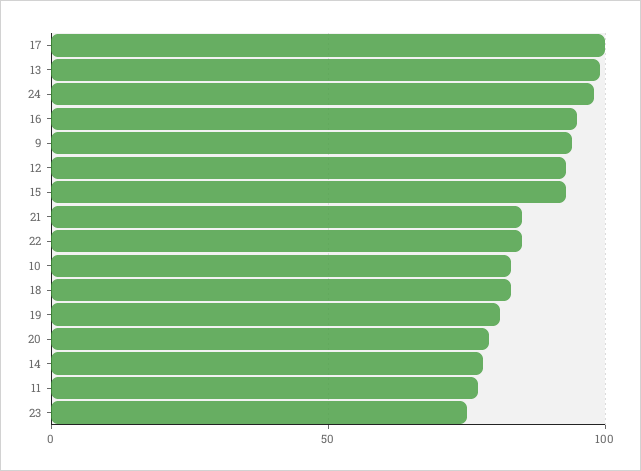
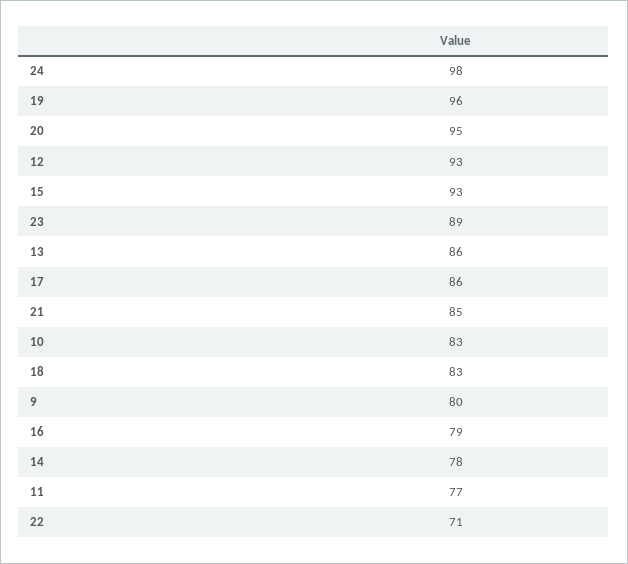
  {
-   "17": 100,
+   "17": 86,
-   "13": 100,
+   "13": 86,
    "24": 98,
-   "16": 95,
+   "16": 79,
-   "9": 95,
+   "9": 80,
    "12": 93,
    "15": 93,
    "21": 85,
-   "22": 85,
+   "22": 71,
    "10": 83,
    "18": 83,
-   "19": 80,
+   "19": 96,
-   "20": 80,
+   "20": 95,
    "14": 78,
    "11": 77,
-   "23": 75
+   "23": 89
  }

